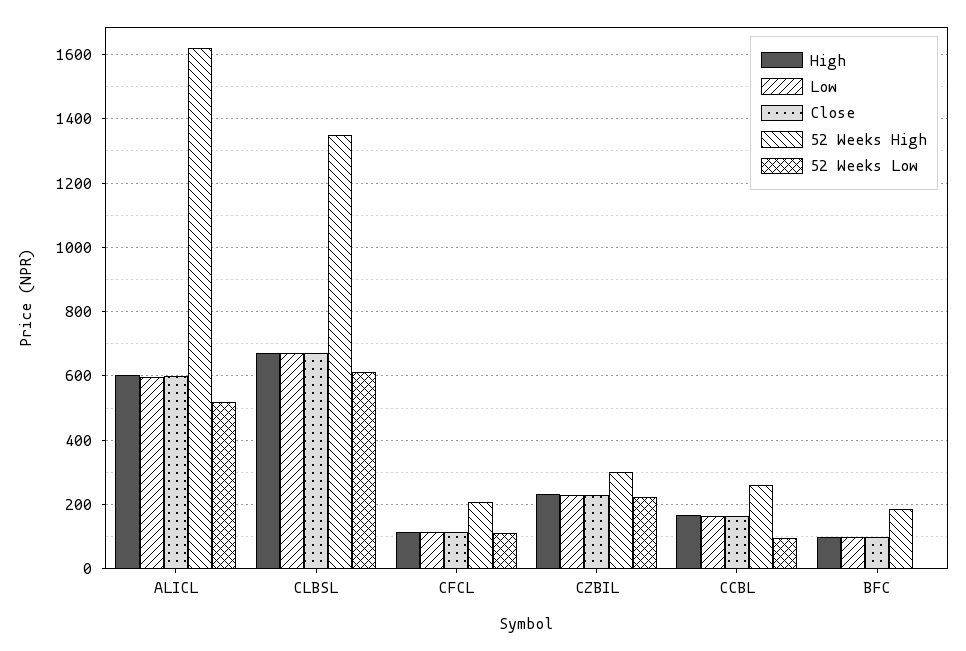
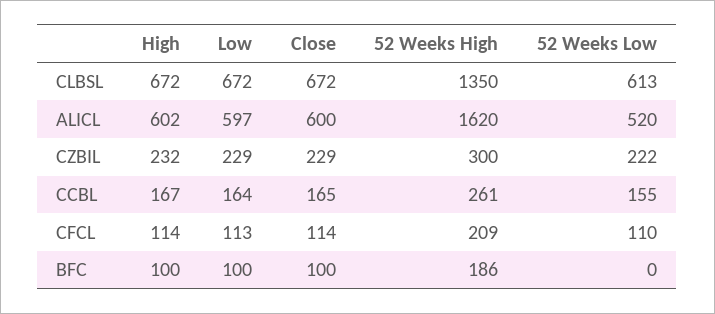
  {
    "High": {
      "ALICL": 602,
      "CLBSL": 672,
      "CFCL": 114,
      "CZBIL": 232,
      "CCBL": 167,
      "BFC": 100
    },
    "Low": {
      "ALICL": 597,
      "CLBSL": 672,
      "CFCL": 113,
      "CZBIL": 229,
      "CCBL": 164,
      "BFC": 100
    },
    "Close": {
      "ALICL": 600,
      "CLBSL": 672,
      "CFCL": 114,
      "CZBIL": 229,
      "CCBL": 165,
      "BFC": 100
    },
    "52 Weeks High": {
      "ALICL": 1620,
      "CLBSL": 1350,
      "CFCL": 209,
      "CZBIL": 300,
      "CCBL": 261,
      "BFC": 186
    },
    "52 Weeks Low": {
      "ALICL": 520,
      "CLBSL": 613,
      "CFCL": 110,
      "CZBIL": 222,
-     "CCBL": 100,
+     "CCBL": 155,
      "BFC": 0
    }
  }

